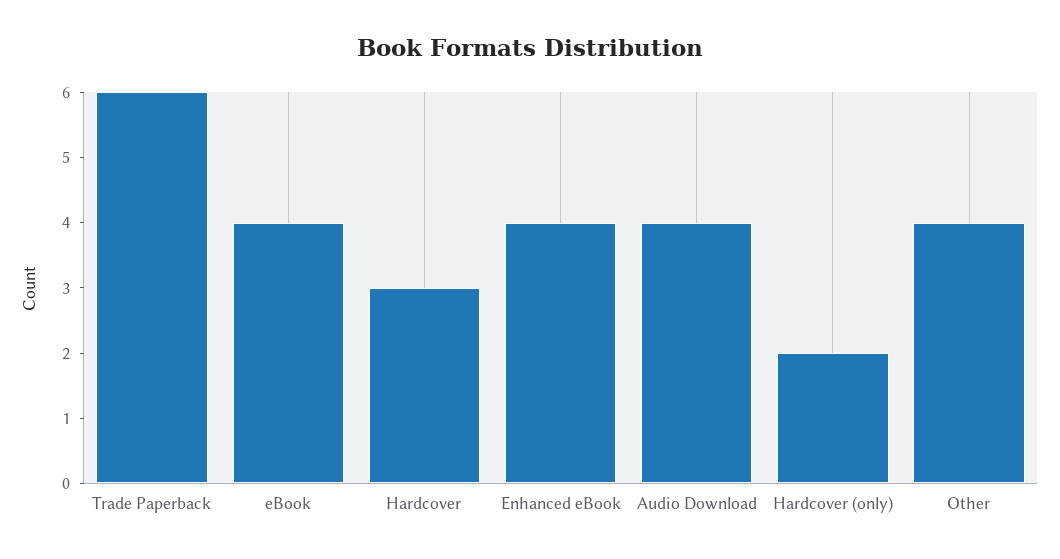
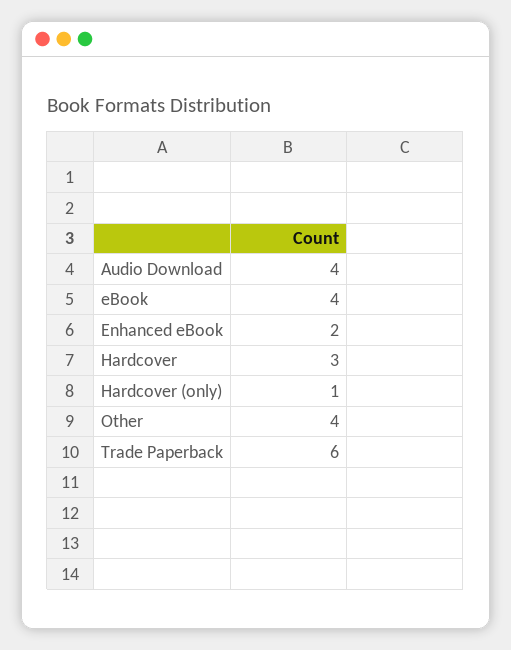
  {
    "Trade Paperback": 6,
    "eBook": 4,
    "Hardcover": 3,
-   "Enhanced eBook": 4,
+   "Enhanced eBook": 2,
    "Audio Download": 4,
-   "Hardcover (only)": 2,
+   "Hardcover (only)": 1,
    "Other": 4
  }

